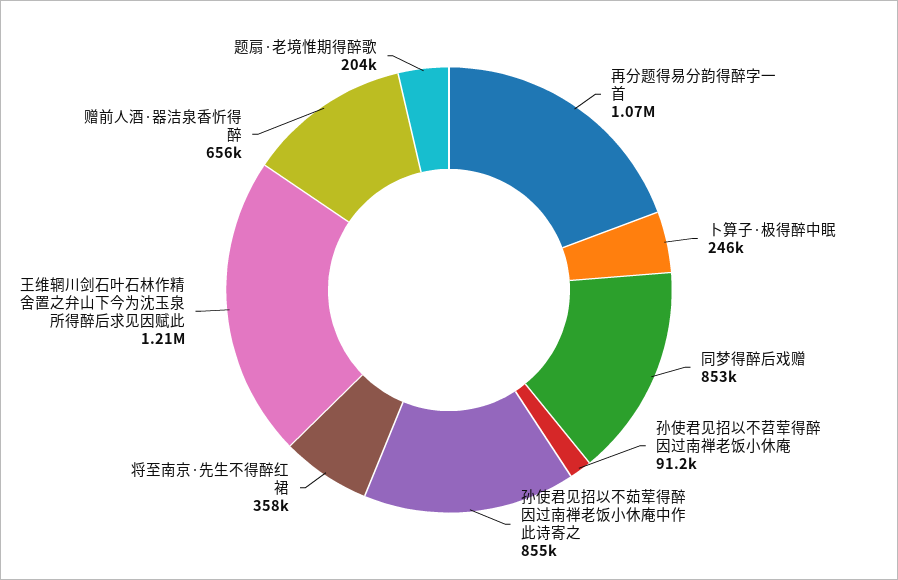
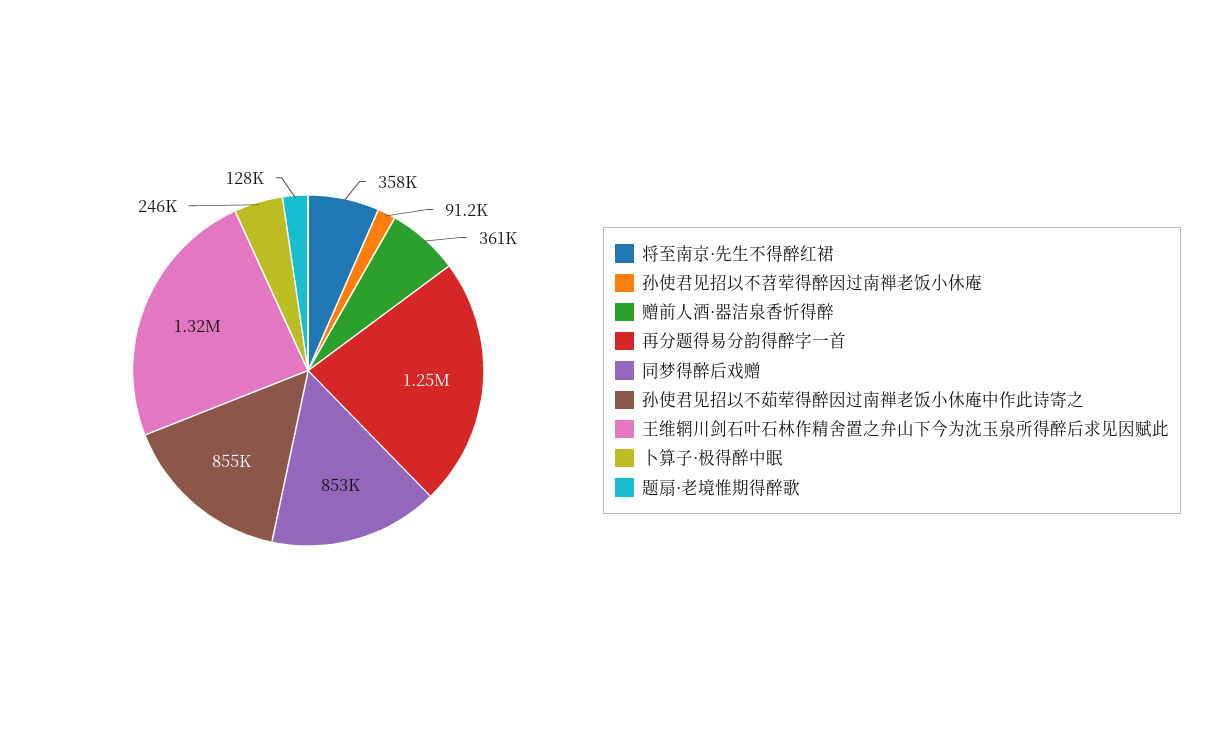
  {
-   "再分题得易分韵得醉字一首": 1070000,
+   "再分题得易分韵得醉字一首": 1250000,
    "卜算子·极得醉中眠": 246000,
    "同梦得醉后戏赠": 853000,
    "孙使君见招以不苕荤得醉因过南禅老饭小休庵": 91200,
    "孙使君见招以不茹荤得醉因过南禅老饭小休庵中作此诗寄之": 855000,
    "将至南京·先生不得醉红裙": 358000,
-   "王维辋川剑石叶石林作精舍置之弁山下今为沈玉泉所得醉后求见因赋此": 1210000,
+   "王维辋川剑石叶石林作精舍置之弁山下今为沈玉泉所得醉后求见因赋此": 1320000,
-   "赠前人酒·器洁泉香忻得醉": 656000,
+   "赠前人酒·器洁泉香忻得醉": 361000,
-   "题扇·老境惟期得醉歌": 204000
+   "题扇·老境惟期得醉歌": 128000
  }

